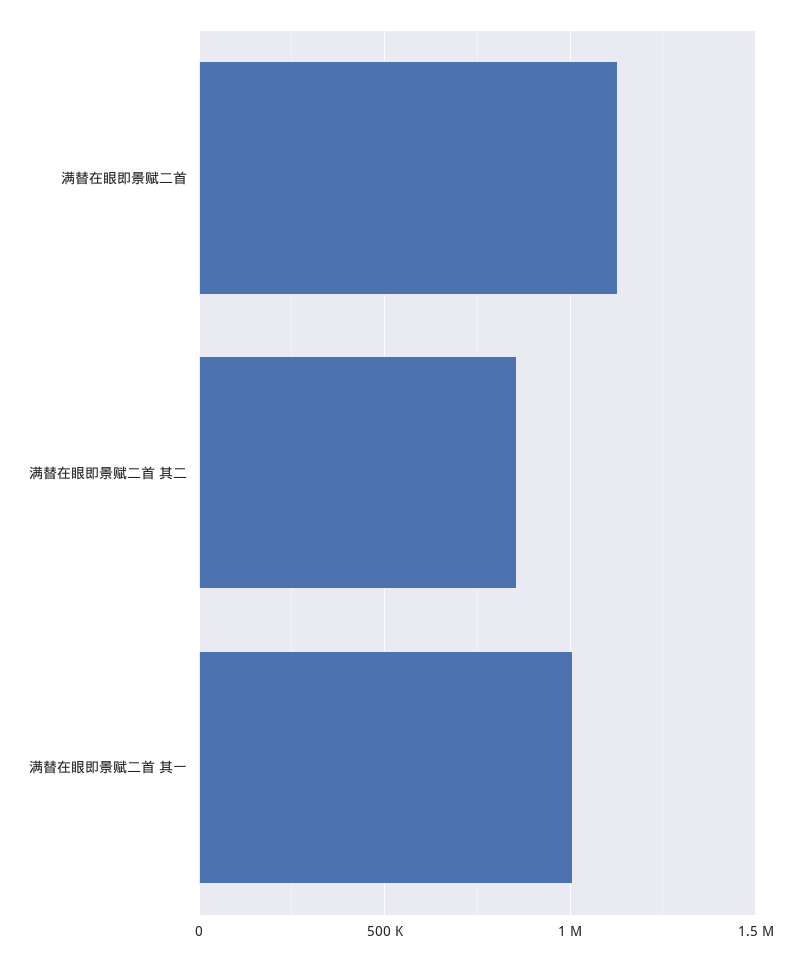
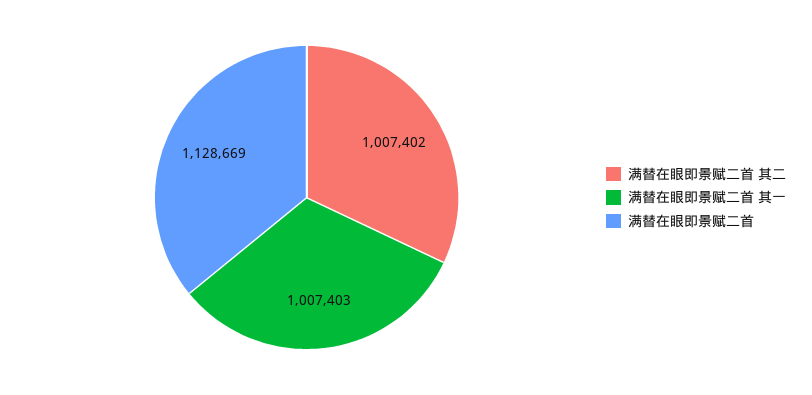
  {
    "满替在眼即景赋二首": 1128669,
-   "满替在眼即景赋二首 其二": 850000,
+   "满替在眼即景赋二首 其二": 1007402,
    "满替在眼即景赋二首 其一": 1007403
  }

